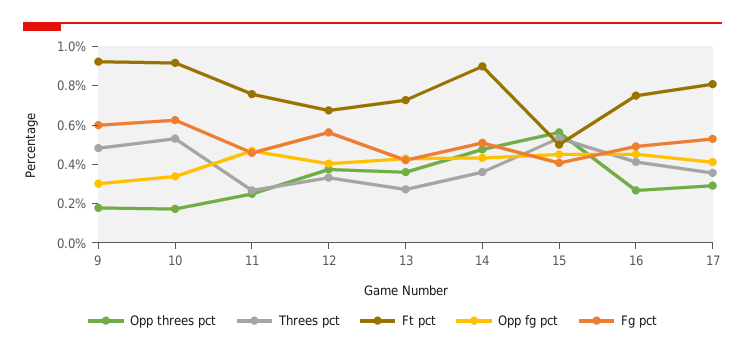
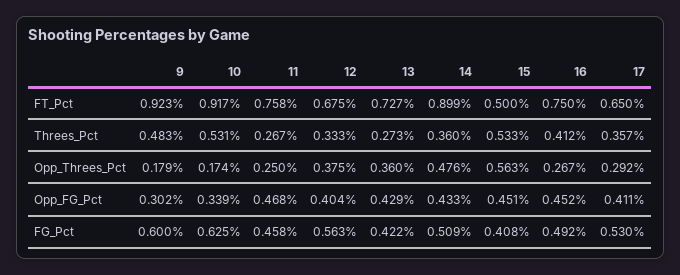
  {
    "Opp threes pct": {
      "9": 0.179,
      "10": 0.174,
      "11": 0.25,
      "12": 0.375,
      "13": 0.36,
      "14": 0.476,
      "15": 0.563,
      "16": 0.267,
      "17": 0.292
    },
    "Threes pct": {
      "9": 0.483,
      "10": 0.531,
      "11": 0.267,
      "12": 0.333,
      "13": 0.273,
      "14": 0.36,
      "15": 0.533,
      "16": 0.412,
      "17": 0.357
    },
    "Ft pct": {
      "9": 0.923,
      "10": 0.917,
      "11": 0.758,
      "12": 0.675,
      "13": 0.727,
      "14": 0.899,
      "15": 0.5,
      "16": 0.75,
-     "17": 0.8
+     "17": 0.65
    },
    "Opp fg pct": {
      "9": 0.302,
      "10": 0.339,
      "11": 0.468,
      "12": 0.404,
      "13": 0.429,
      "14": 0.433,
      "15": 0.451,
      "16": 0.452,
      "17": 0.411
    },
    "Fg pct": {
      "9": 0.6,
      "10": 0.625,
      "11": 0.458,
      "12": 0.563,
      "13": 0.422,
      "14": 0.509,
      "15": 0.408,
      "16": 0.492,
      "17": 0.53
    }
  }

